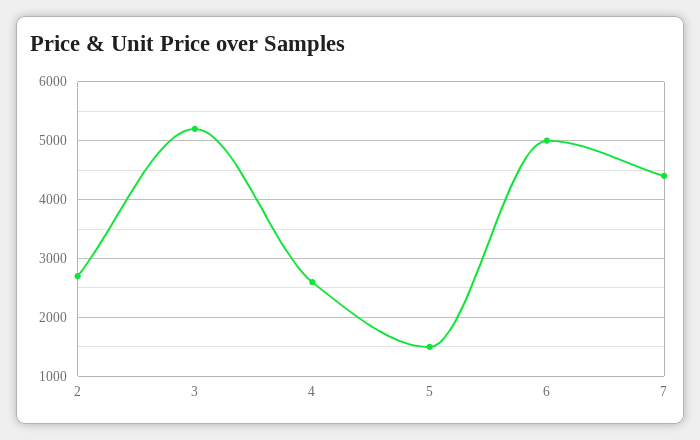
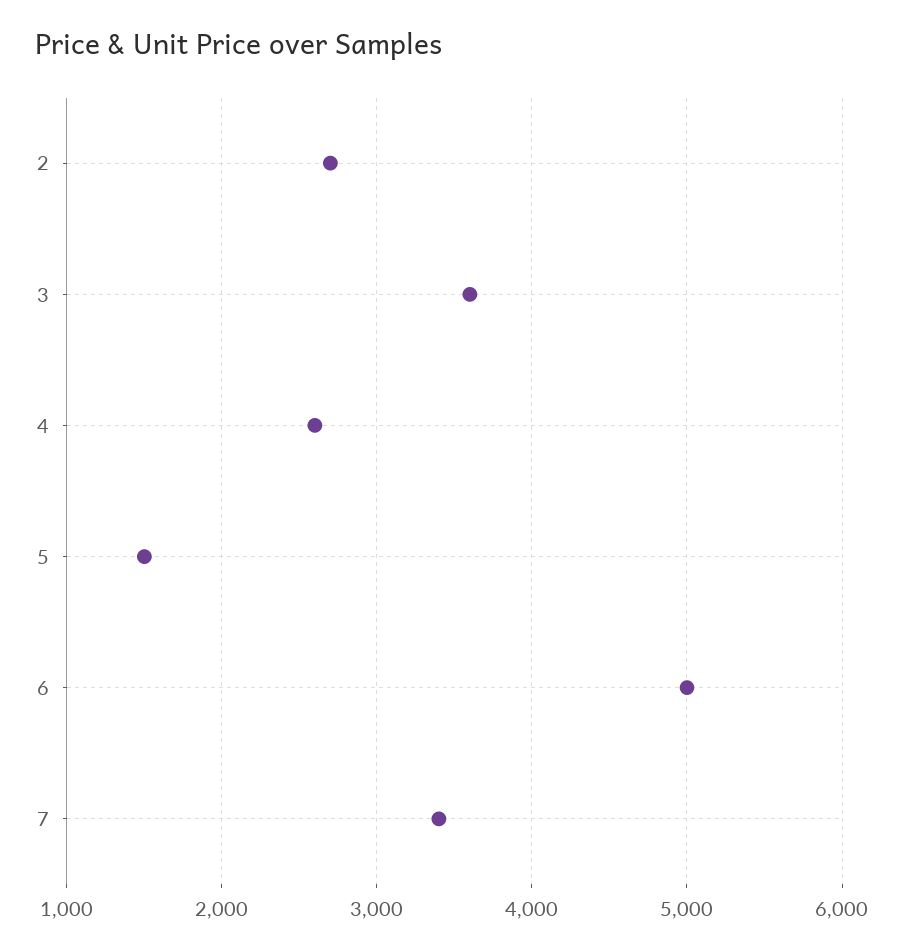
  {
    "2": 2700,
-   "3": 5200,
+   "3": 3600,
    "4": 2600,
    "5": 1500,
    "6": 5000,
-   "7": 4400
+   "7": 3400
  }

